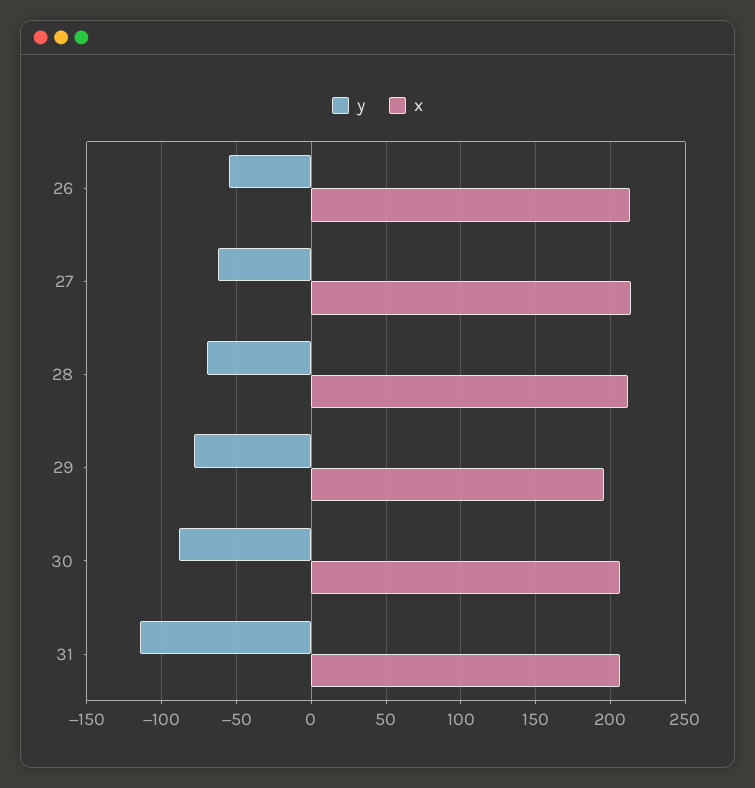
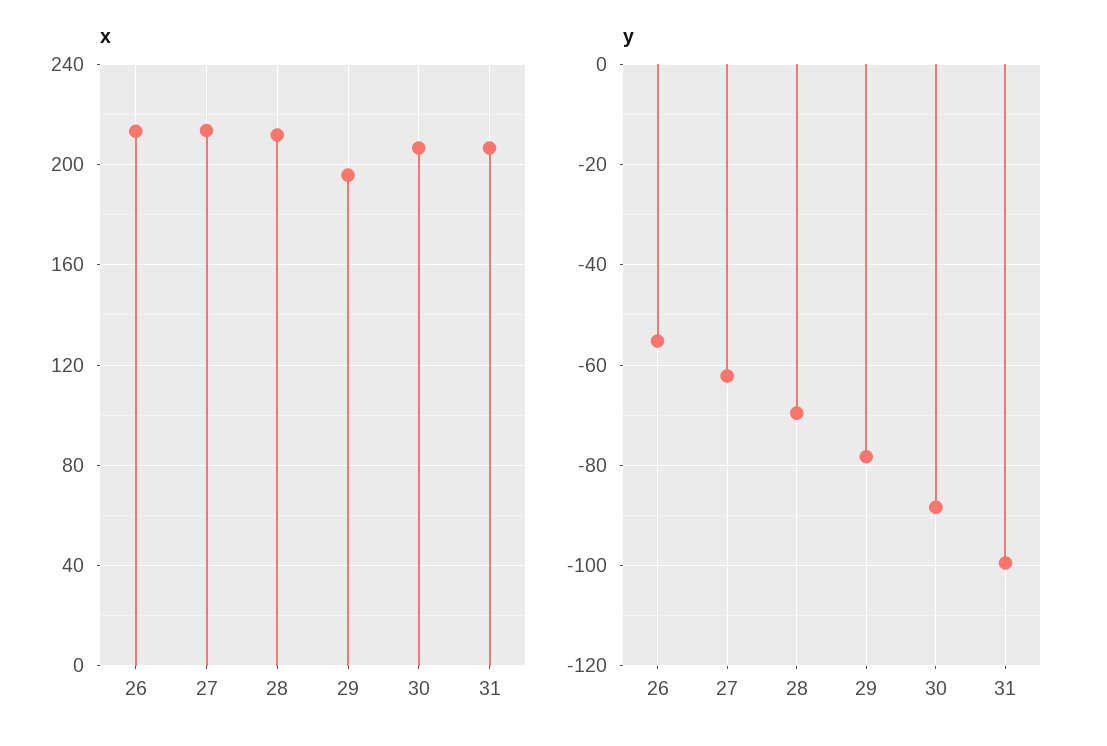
  {
    "y": {
      "26": -56,
      "27": -62,
      "28": -70,
      "29": -78,
      "30": -88,
-     "31": -115
+     "31": -100
    },
    "x": {
      "26": 215,
      "27": 215,
      "28": 210,
      "29": 195,
      "30": 205,
      "31": 205
    }
  }

